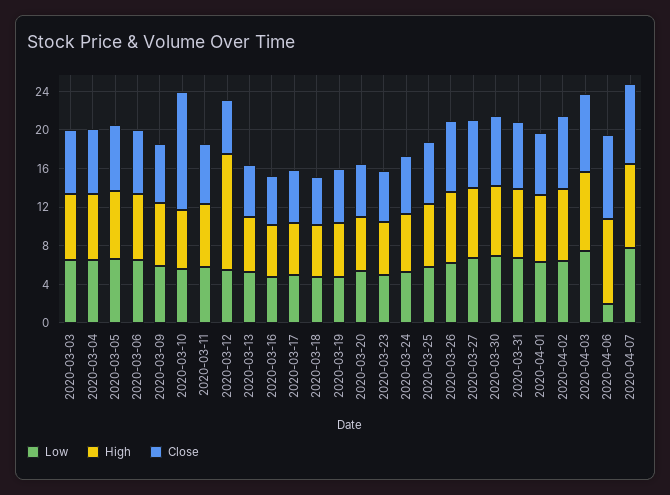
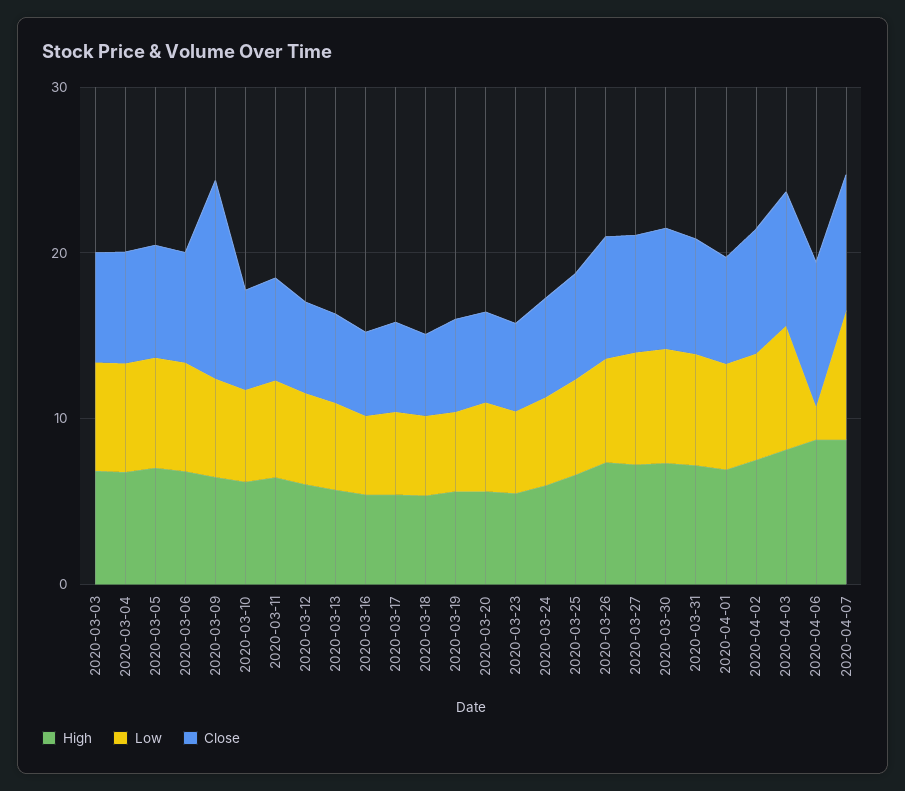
  {
    "Low": {
      "2020-03-03": 7,
      "2020-03-04": 7,
      "2020-03-05": 7,
      "2020-03-06": 7,
      "2020-03-09": 6,
      "2020-03-10": 6,
      "2020-03-11": 6,
      "2020-03-12": 6,
      "2020-03-13": 5,
      "2020-03-16": 5,
      "2020-03-17": 5,
      "2020-03-18": 5,
      "2020-03-19": 5,
      "2020-03-20": 5,
      "2020-03-23": 5,
      "2020-03-24": 5,
      "2020-03-25": 6,
      "2020-03-26": 6,
      "2020-03-27": 7,
      "2020-03-30": 7,
      "2020-03-31": 7,
      "2020-04-01": 6,
      "2020-04-02": 6,
      "2020-04-03": 7,
      "2020-04-06": 2,
      "2020-04-07": 8
    },
    "High": {
      "2020-03-03": 7,
      "2020-03-04": 7,
      "2020-03-05": 7,
      "2020-03-06": 7,
      "2020-03-09": 6,
      "2020-03-10": 6,
      "2020-03-11": 6,
-     "2020-03-12": 12,
+     "2020-03-12": 6,
      "2020-03-13": 6,
      "2020-03-16": 5,
      "2020-03-17": 5,
      "2020-03-18": 5,
      "2020-03-19": 6,
      "2020-03-20": 6,
      "2020-03-23": 5,
      "2020-03-24": 6,
      "2020-03-25": 7,
      "2020-03-26": 7,
      "2020-03-27": 7,
      "2020-03-30": 7,
      "2020-03-31": 7,
      "2020-04-01": 7,
      "2020-04-02": 8,
      "2020-04-03": 8,
      "2020-04-06": 9,
      "2020-04-07": 9
    },
    "Close": {
      "2020-03-03": 7,
      "2020-03-04": 7,
      "2020-03-05": 7,
      "2020-03-06": 7,
-     "2020-03-09": 6,
+     "2020-03-09": 12,
-     "2020-03-10": 12,
+     "2020-03-10": 6,
      "2020-03-11": 6,
      "2020-03-12": 6,
      "2020-03-13": 5,
      "2020-03-16": 5,
      "2020-03-17": 5,
      "2020-03-18": 5,
      "2020-03-19": 6,
      "2020-03-20": 5,
      "2020-03-23": 5,
      "2020-03-24": 6,
      "2020-03-25": 6,
      "2020-03-26": 7,
      "2020-03-27": 7,
      "2020-03-30": 7,
      "2020-03-31": 7,
      "2020-04-01": 6,
      "2020-04-02": 8,
      "2020-04-03": 8,
      "2020-04-06": 9,
      "2020-04-07": 8
    }
  }

